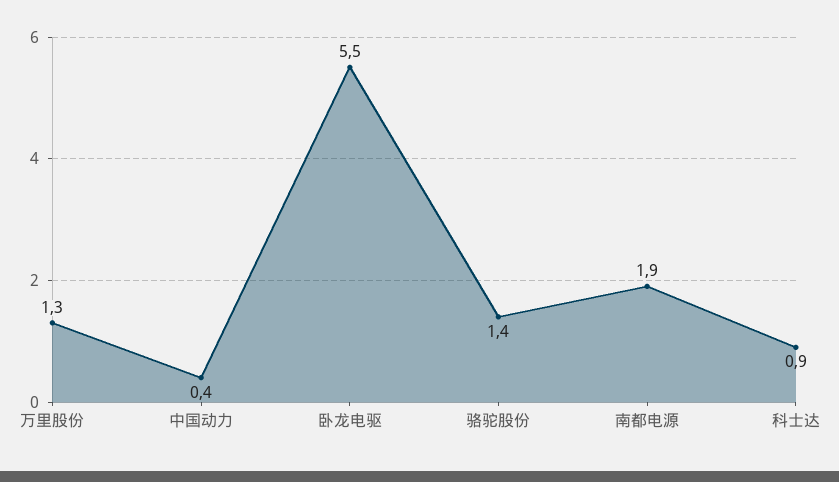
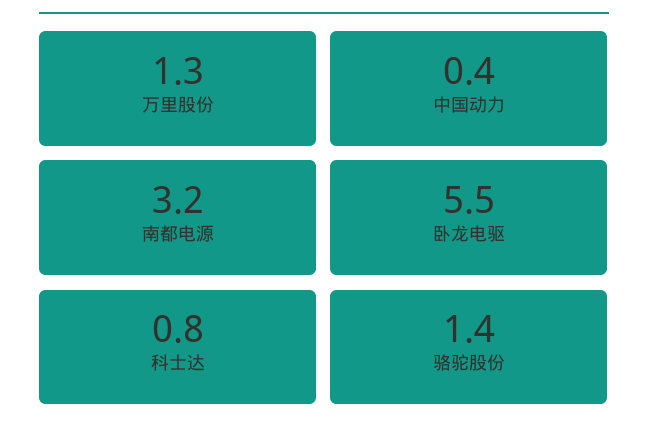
  {
    "万里股份": 1.3,
    "中国动力": 0.4,
    "卧龙电驱": 5.5,
    "骆驼股份": 1.4,
-   "南都电源": 1.9,
+   "南都电源": 3.2,
-   "科士达": 0.9
+   "科士达": 0.8
  }

